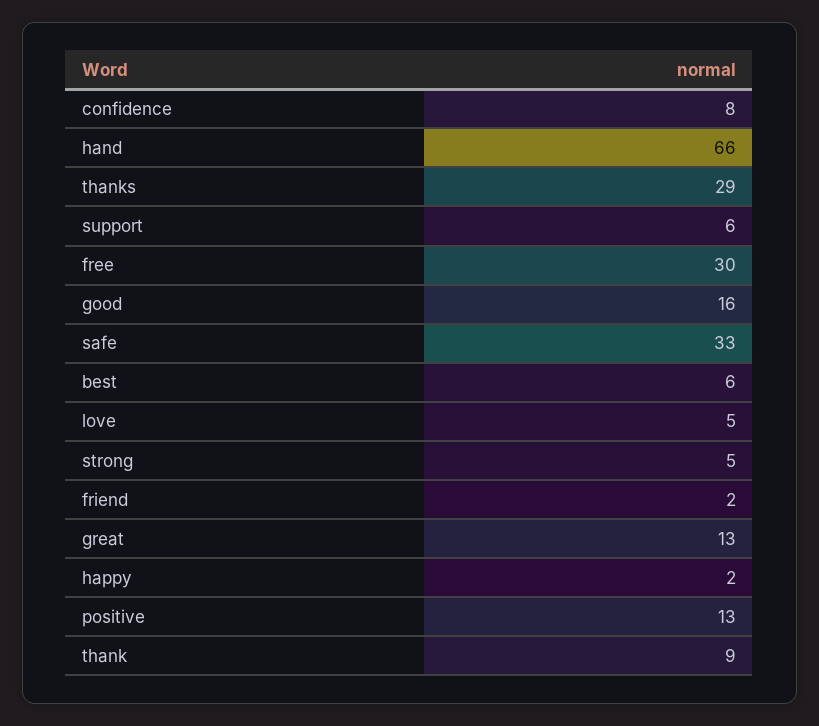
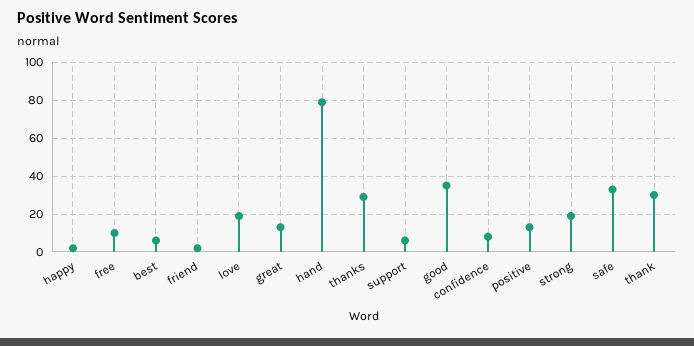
  {
    "confidence": 8,
-   "hand": 66,
+   "hand": 80,
    "thanks": 29,
    "support": 6,
-   "free": 30,
+   "free": 10,
-   "good": 16,
+   "good": 35,
    "safe": 33,
    "best": 6,
-   "love": 5,
+   "love": 20,
-   "strong": 5,
+   "strong": 20,
    "friend": 2,
    "great": 13,
    "happy": 2,
    "positive": 13,
-   "thank": 9
+   "thank": 30
  }

